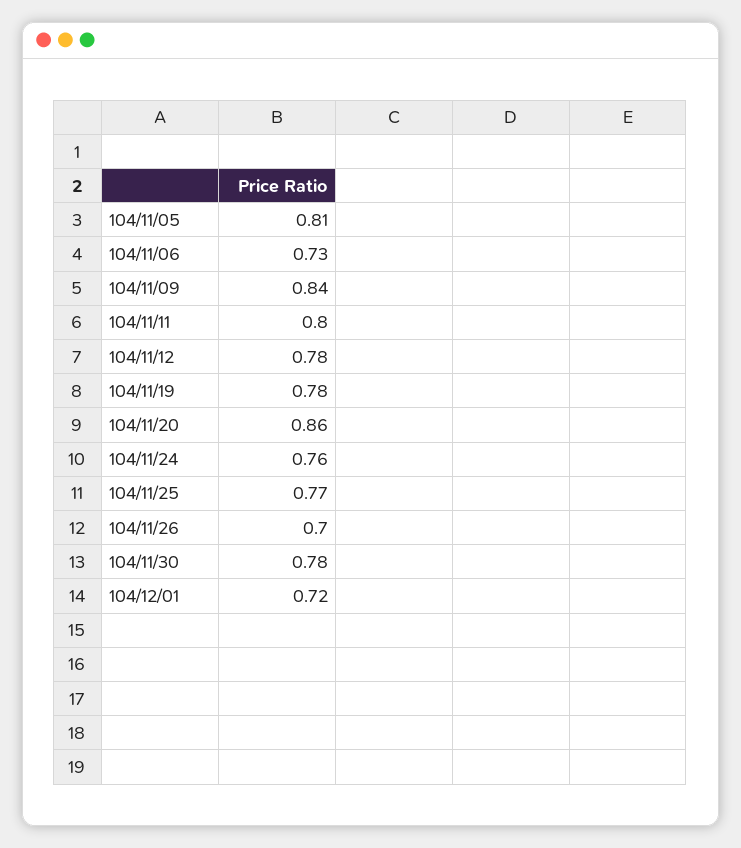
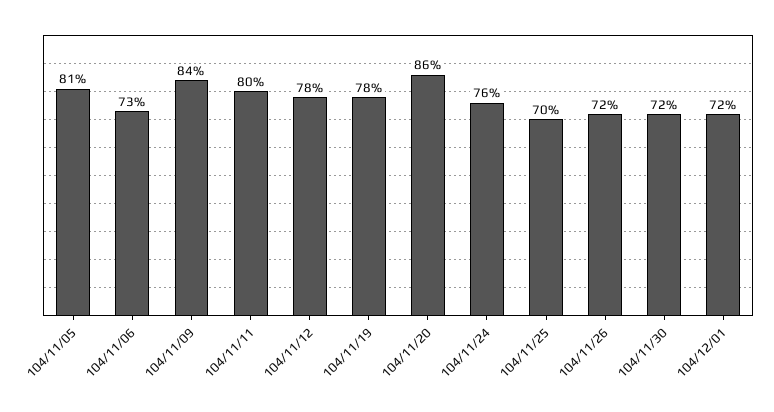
  {
    "104/11/05": 0.81,
    "104/11/06": 0.73,
    "104/11/09": 0.84,
    "104/11/11": 0.8,
    "104/11/12": 0.78,
    "104/11/19": 0.78,
    "104/11/20": 0.86,
    "104/11/24": 0.76,
-   "104/11/25": 0.77,
+   "104/11/25": 0.7,
-   "104/11/26": 0.7,
+   "104/11/26": 0.72,
-   "104/11/30": 0.78,
+   "104/11/30": 0.72,
    "104/12/01": 0.72
  }

